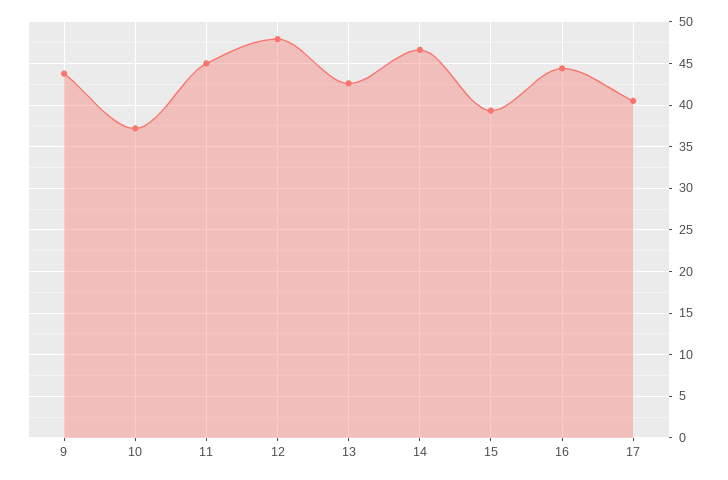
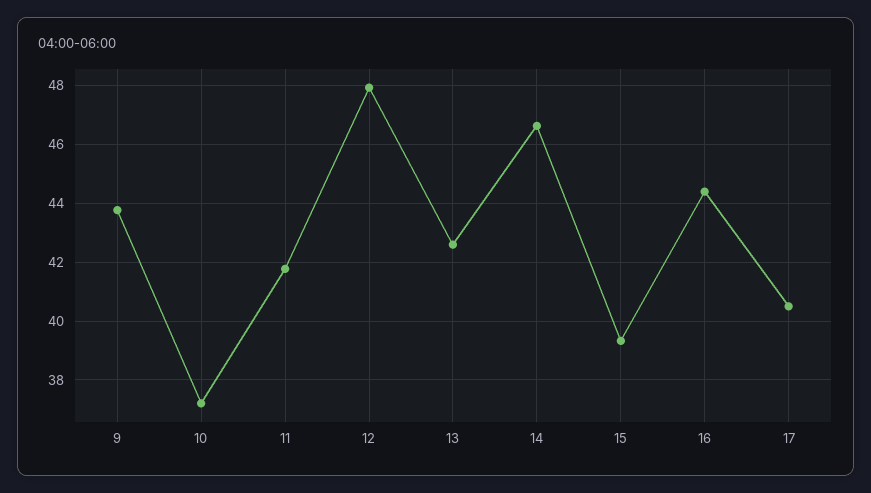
  {
    "9": 43.75,
    "10": 37.25,
-   "11": 45,
+   "11": 41.75,
    "12": 48,
    "13": 42.5,
    "14": 46.75,
    "15": 39.25,
    "16": 44.5,
    "17": 40.5
  }

